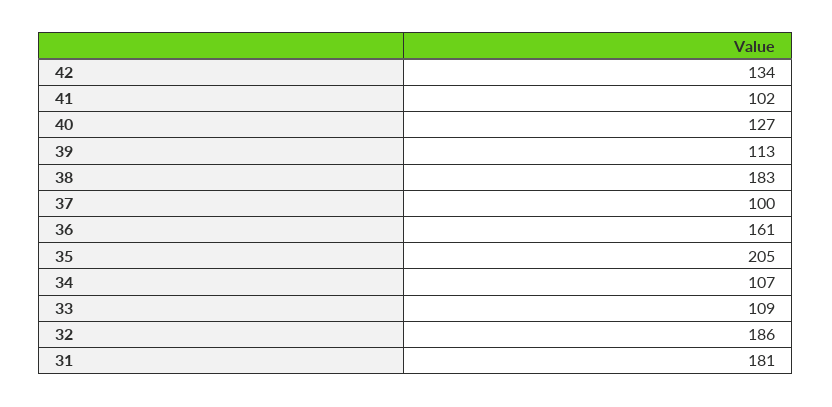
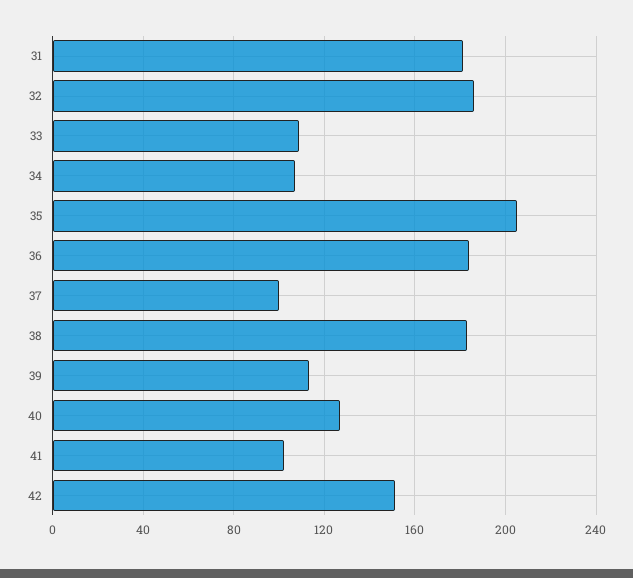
  {
-   "42": 134,
+   "42": 150,
    "41": 102,
    "40": 127,
    "39": 113,
    "38": 183,
    "37": 100,
-   "36": 161,
+   "36": 185,
    "35": 205,
    "34": 107,
    "33": 109,
    "32": 186,
    "31": 181
  }

